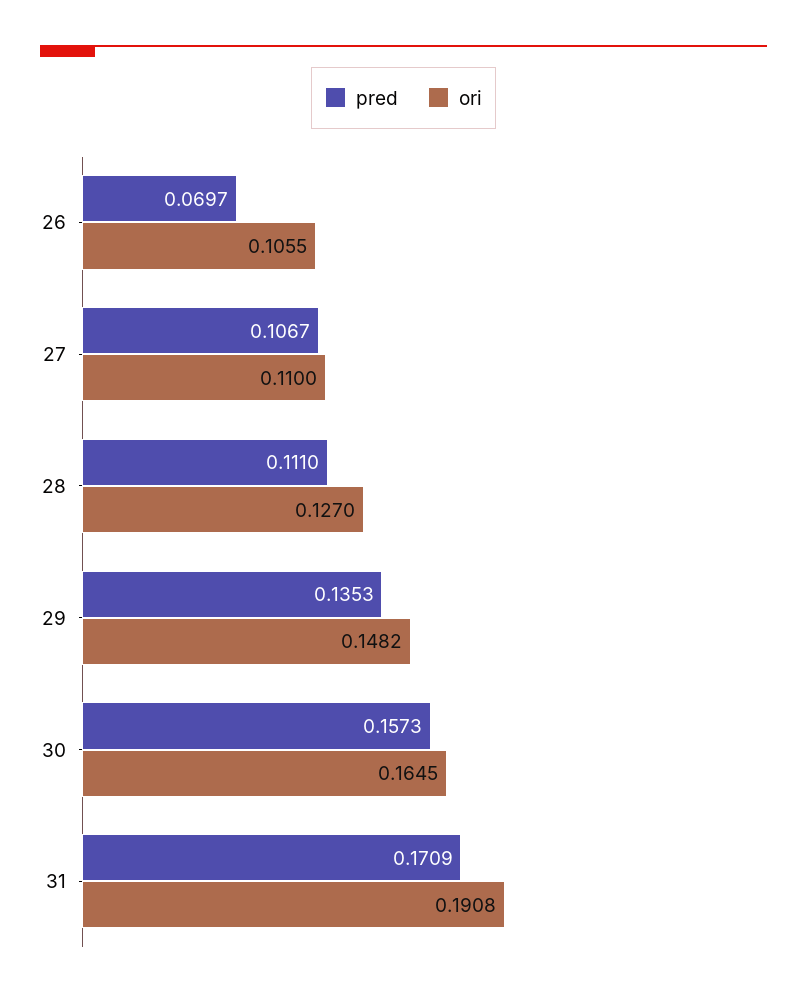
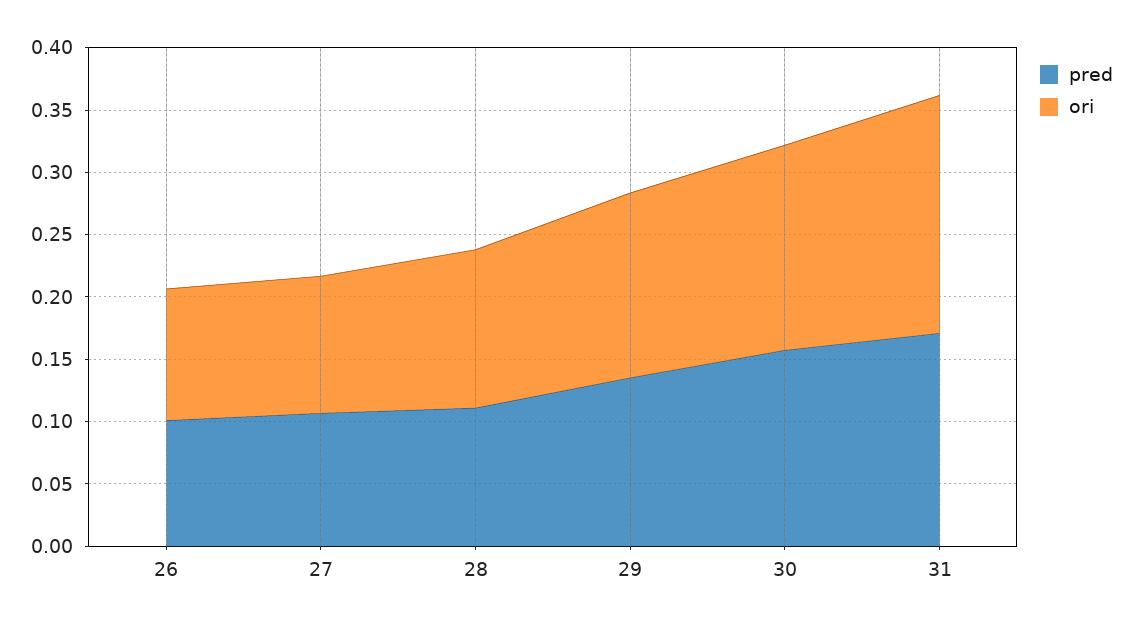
  {
    "pred": {
-     "26": 0.0697,
+     "26": 0.1,
      "27": 0.1067,
      "28": 0.111,
      "29": 0.1353,
      "30": 0.1573,
      "31": 0.1709
    },
    "ori": {
      "26": 0.1055,
      "27": 0.11,
      "28": 0.127,
      "29": 0.1482,
      "30": 0.1645,
      "31": 0.1908
    }
  }

